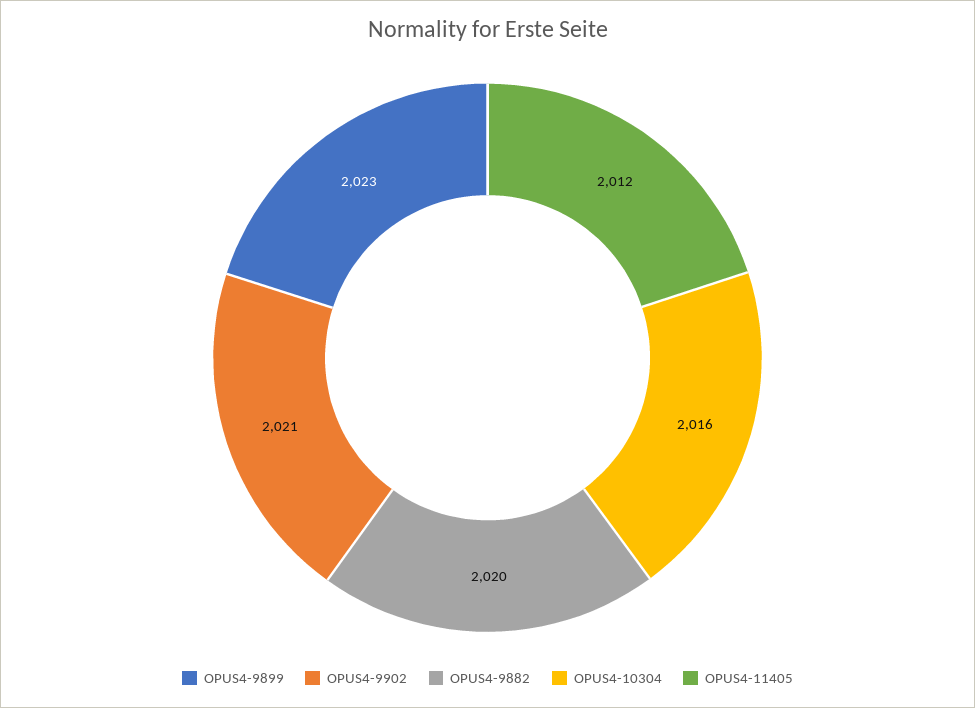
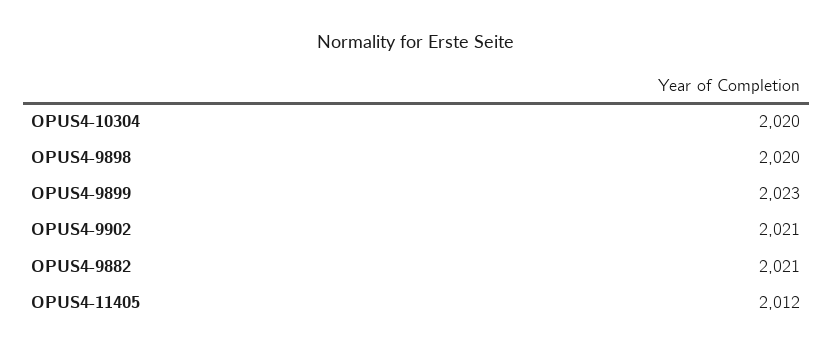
  {
    "OPUS4-9899": 2023,
    "OPUS4-9902": 2021,
-   "OPUS4-9882": 2020,
+   "OPUS4-9882": 2021,
-   "OPUS4-10304": 2016,
+   "OPUS4-10304": 2020,
-   "OPUS4-11405": 2012
+   "OPUS4-11405": 2012,
+   "OPUS4-9898": 2020
  }

